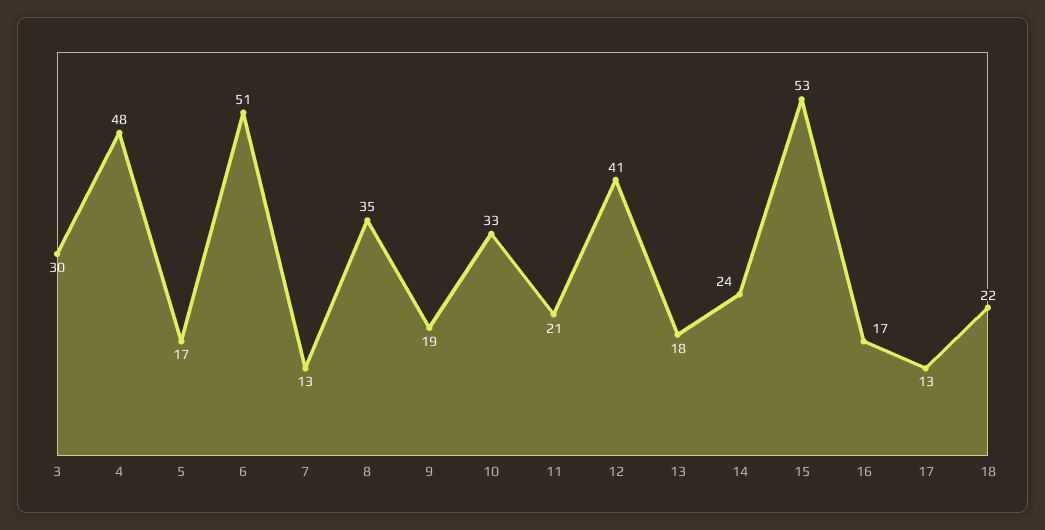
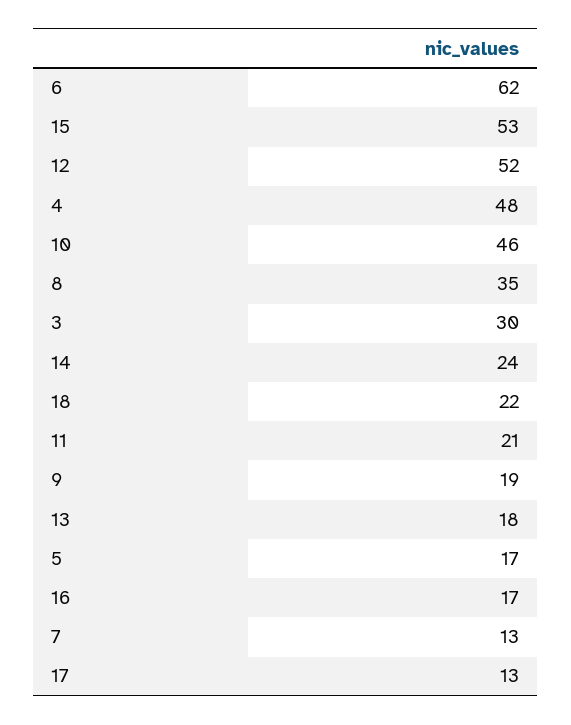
  {
    "3": 30,
    "4": 48,
    "5": 17,
-   "6": 51,
+   "6": 62,
    "7": 13,
    "8": 35,
    "9": 19,
-   "10": 33,
+   "10": 46,
    "11": 21,
-   "12": 41,
+   "12": 52,
    "13": 18,
    "14": 24,
    "15": 53,
    "16": 17,
    "17": 13,
    "18": 22
  }

